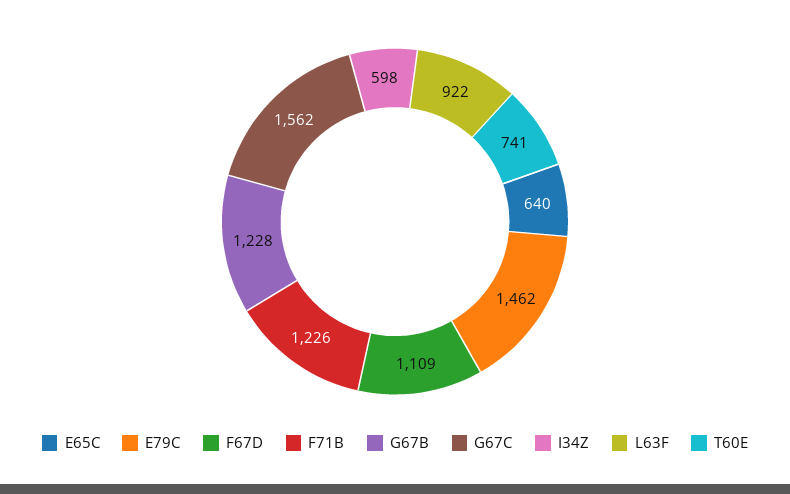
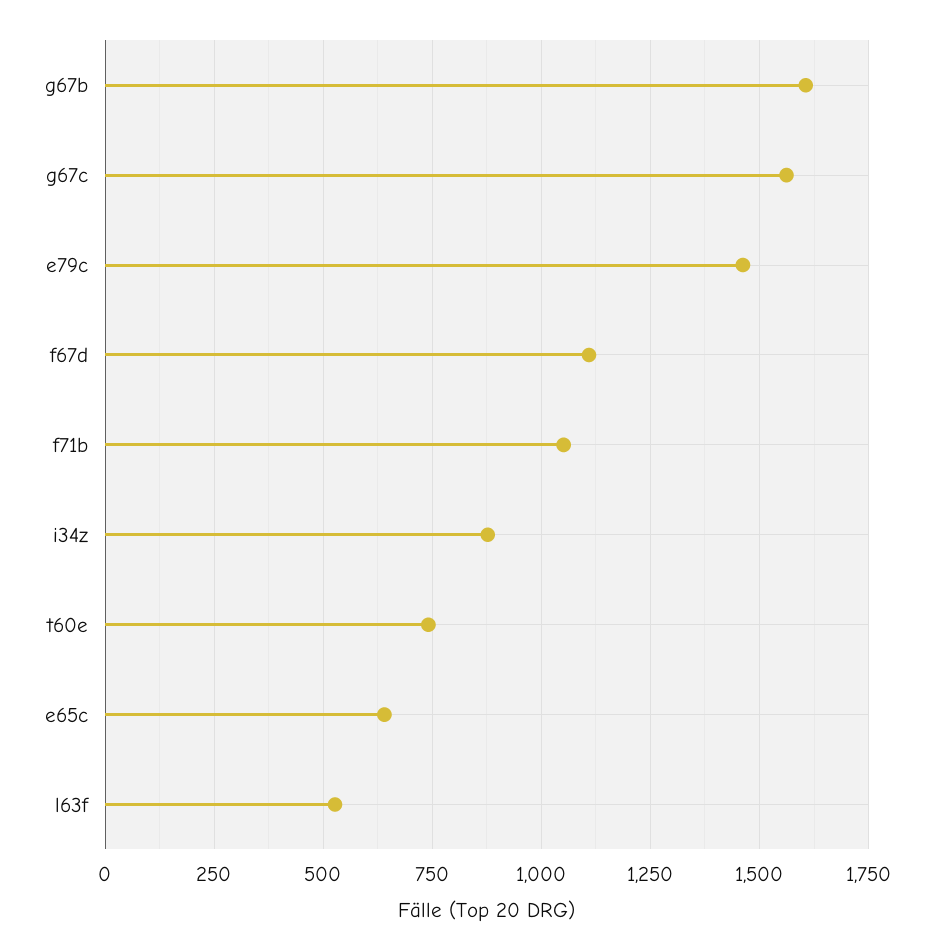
  {
    "E65C": 640,
    "E79C": 1462,
    "F67D": 1109,
-   "F71B": 1226,
+   "F71B": 1050,
-   "G67B": 1228,
+   "G67B": 1600,
    "G67C": 1562,
-   "I34Z": 598,
+   "I34Z": 875,
-   "L63F": 922,
+   "L63F": 525,
    "T60E": 741
  }

